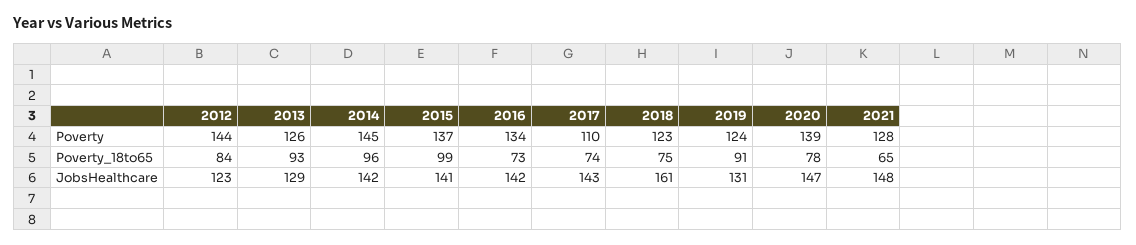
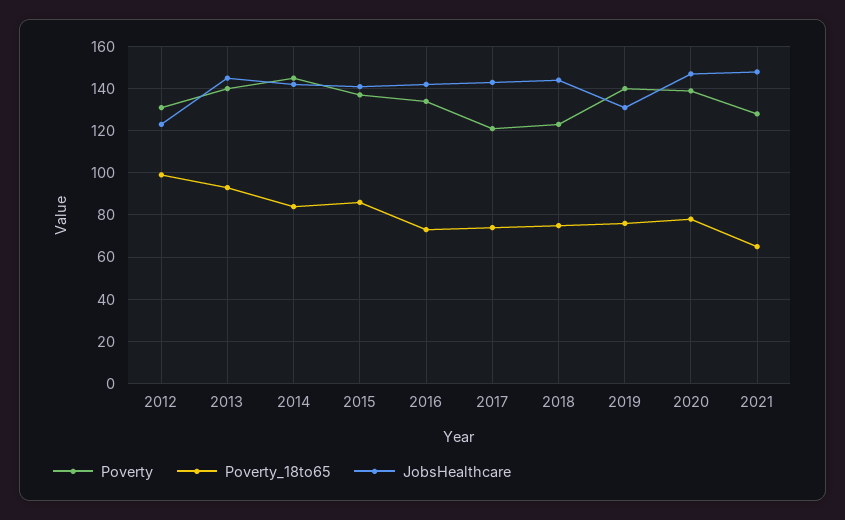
  {
    "Poverty": {
-     "2012": 144,
+     "2012": 130,
-     "2013": 126,
+     "2013": 140,
      "2014": 145,
      "2015": 137,
      "2016": 134,
-     "2017": 110,
+     "2017": 120,
      "2018": 123,
-     "2019": 124,
+     "2019": 140,
      "2020": 139,
      "2021": 128
    },
    "Poverty_18to65": {
-     "2012": 84,
+     "2012": 100,
      "2013": 93,
-     "2014": 96,
+     "2014": 85,
-     "2015": 99,
+     "2015": 85,
      "2016": 73,
      "2017": 74,
      "2018": 75,
-     "2019": 91,
+     "2019": 75,
      "2020": 78,
      "2021": 65
    },
    "JobsHealthcare": {
      "2012": 123,
-     "2013": 129,
+     "2013": 145,
      "2014": 142,
      "2015": 141,
      "2016": 142,
      "2017": 143,
-     "2018": 161,
+     "2018": 145,
      "2019": 131,
      "2020": 147,
      "2021": 148
    }
  }

